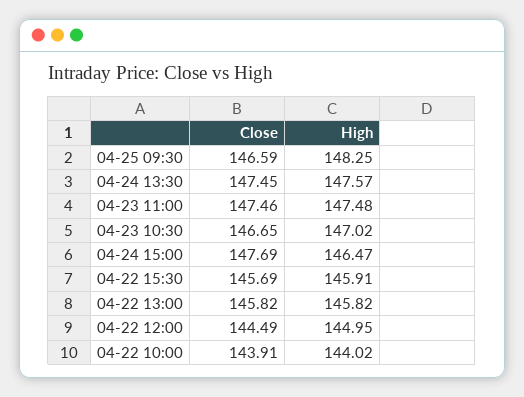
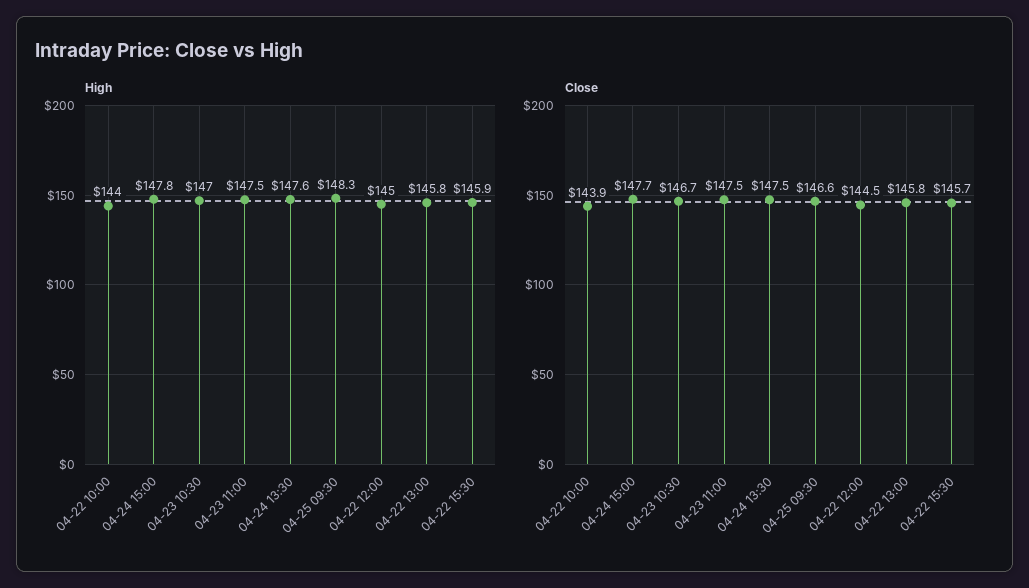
  {
    "Close": {
      "04-25 09:30": 146.59,
      "04-24 13:30": 147.45,
      "04-23 11:00": 147.46,
      "04-23 10:30": 146.65,
      "04-24 15:00": 147.69,
      "04-22 15:30": 145.69,
      "04-22 13:00": 145.82,
      "04-22 12:00": 144.49,
      "04-22 10:00": 143.91
    },
    "High": {
      "04-25 09:30": 148.25,
      "04-24 13:30": 147.57,
      "04-23 11:00": 147.48,
      "04-23 10:30": 147.02,
-     "04-24 15:00": 146.47,
+     "04-24 15:00": 147.8,
      "04-22 15:30": 145.91,
      "04-22 13:00": 145.82,
      "04-22 12:00": 144.95,
      "04-22 10:00": 144.02
    }
  }

